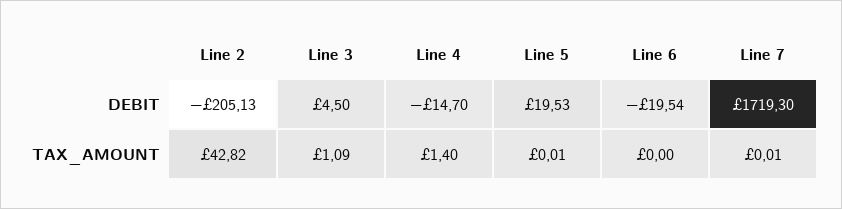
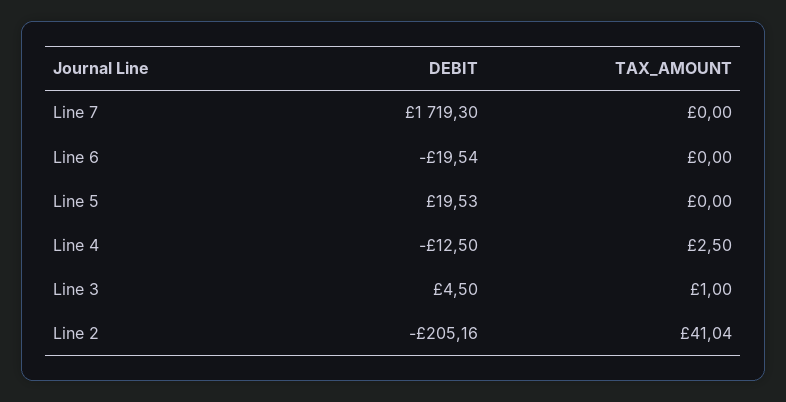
  {
    "Line 2": {
-     "DEBIT": -205.13,
+     "DEBIT": -205.16,
-     "TAX_AMOUNT": 42.82
+     "TAX_AMOUNT": 41.04
    },
    "Line 3": {
      "DEBIT": 4.5,
-     "TAX_AMOUNT": 1.09
+     "TAX_AMOUNT": 1
    },
    "Line 4": {
-     "DEBIT": -14.7,
+     "DEBIT": -12.5,
-     "TAX_AMOUNT": 1.4
+     "TAX_AMOUNT": 2.5
    },
    "Line 5": {
      "DEBIT": 19.53,
-     "TAX_AMOUNT": 0.01
+     "TAX_AMOUNT": 0
    },
    "Line 6": {
      "DEBIT": -19.54,
      "TAX_AMOUNT": 0
    },
    "Line 7": {
      "DEBIT": 1719.3,
-     "TAX_AMOUNT": 0.01
+     "TAX_AMOUNT": 0
    }
  }

